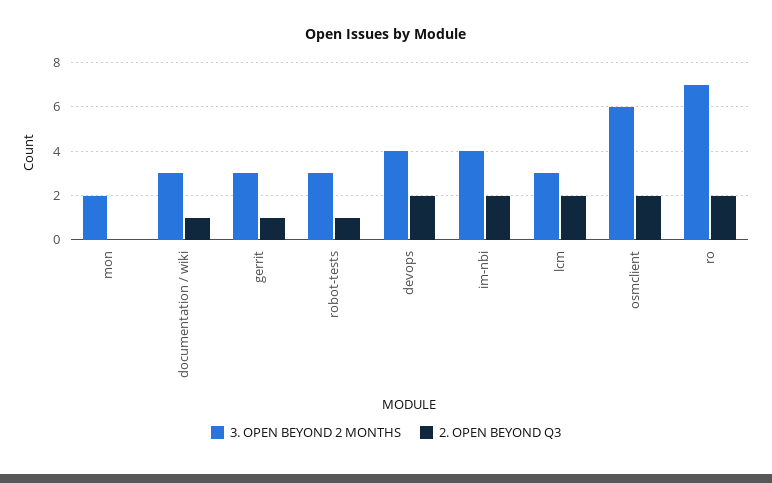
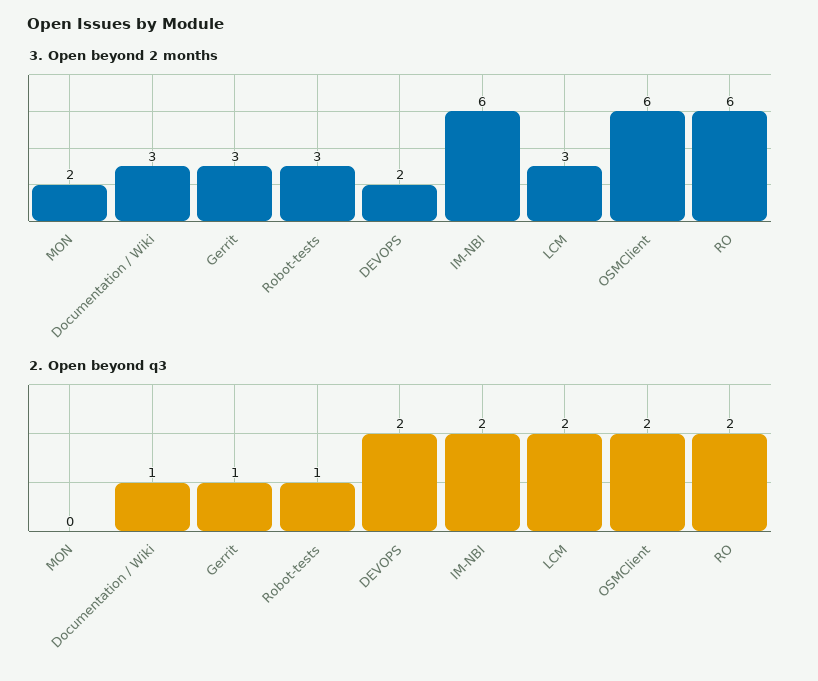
  {
    "3. OPEN BEYOND 2 MONTHS": {
      "mon": 2,
      "documentation / wiki": 3,
      "gerrit": 3,
      "robot-tests": 3,
-     "devops": 4,
+     "devops": 2,
-     "im-nbi": 4,
+     "im-nbi": 6,
      "lcm": 3,
      "osmclient": 6,
-     "ro": 7
+     "ro": 6
    },
    "2. OPEN BEYOND Q3": {
      "mon": 0,
      "documentation / wiki": 1,
      "gerrit": 1,
      "robot-tests": 1,
      "devops": 2,
      "im-nbi": 2,
      "lcm": 2,
      "osmclient": 2,
      "ro": 2
    }
  }

